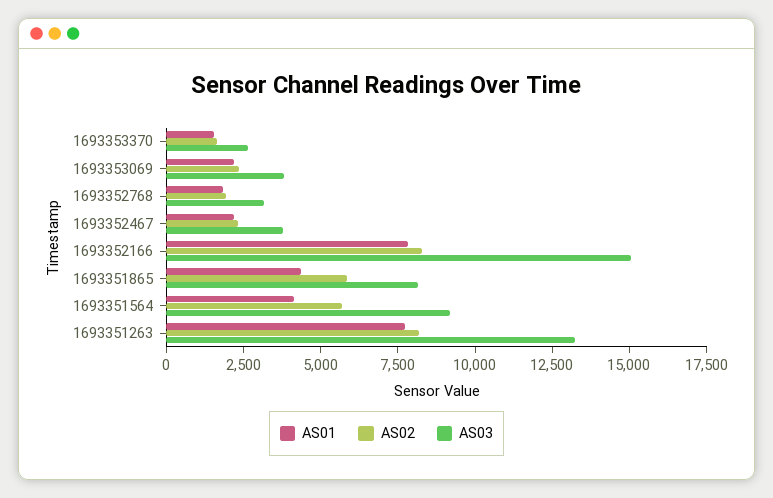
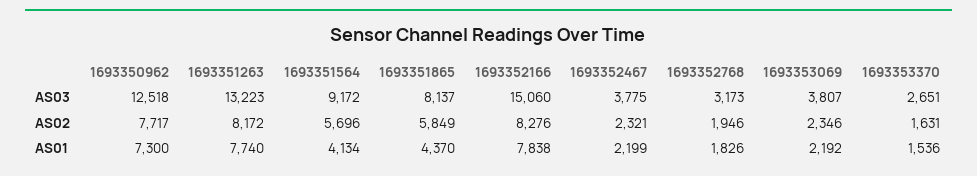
  {
    "AS01": {
      "1693353370": 1536,
      "1693353069": 2192,
      "1693352768": 1826,
      "1693352467": 2199,
      "1693352166": 7838,
      "1693351865": 4370,
      "1693351564": 4134,
-     "1693351263": 7740
+     "1693351263": 7740,
+     "1693350962": 7300
    },
    "AS02": {
      "1693353370": 1631,
      "1693353069": 2346,
      "1693352768": 1946,
      "1693352467": 2321,
      "1693352166": 8276,
      "1693351865": 5849,
      "1693351564": 5696,
-     "1693351263": 8172
+     "1693351263": 8172,
+     "1693350962": 7717
    },
    "AS03": {
      "1693353370": 2651,
      "1693353069": 3807,
      "1693352768": 3173,
      "1693352467": 3775,
      "1693352166": 15060,
      "1693351865": 8137,
      "1693351564": 9172,
-     "1693351263": 13223
+     "1693351263": 13223,
+     "1693350962": 12518
    }
  }

